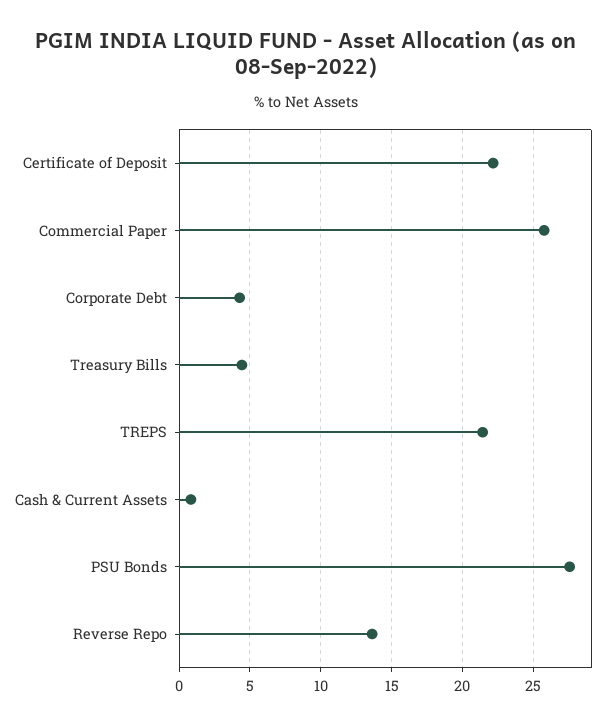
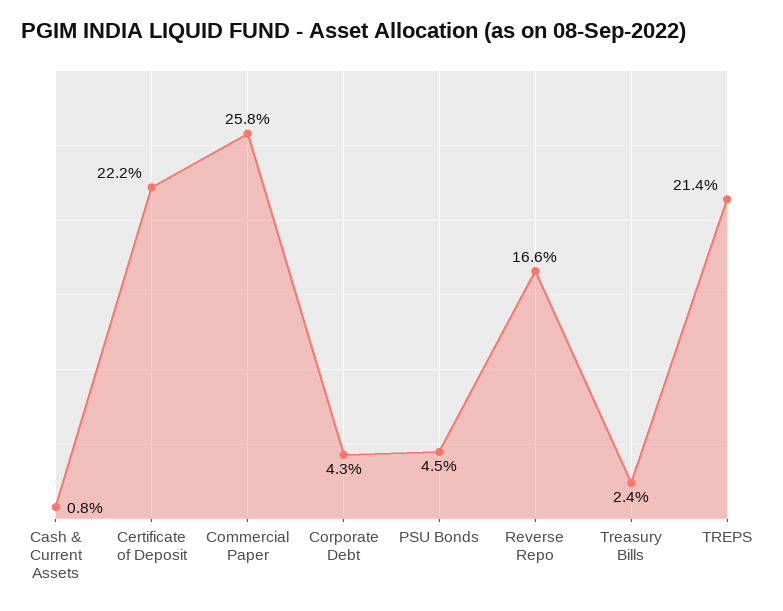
  {
    "Certificate of Deposit": 22.2,
    "Commercial Paper": 25.8,
    "Corporate Debt": 4.3,
-   "Treasury Bills": 4.5,
+   "Treasury Bills": 2.4,
    "TREPS": 21.4,
    "Cash & Current Assets": 0.8,
-   "PSU Bonds": 27.5,
+   "PSU Bonds": 4.5,
-   "Reverse Repo": 13.5
+   "Reverse Repo": 16.6
  }

